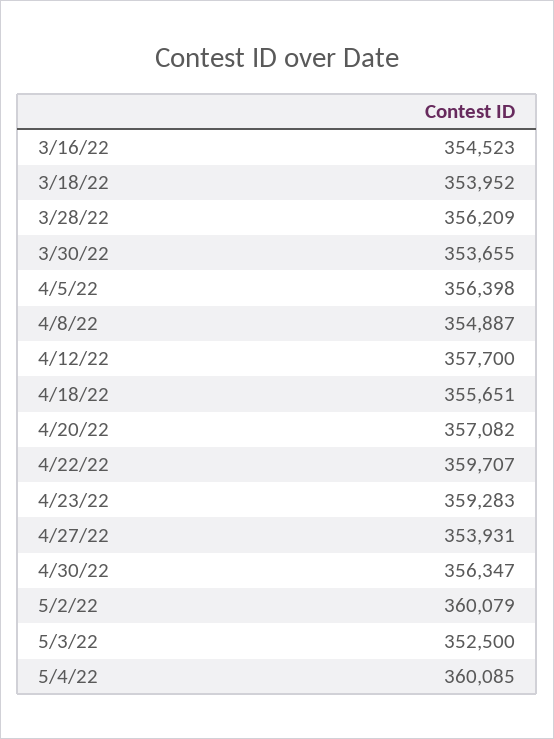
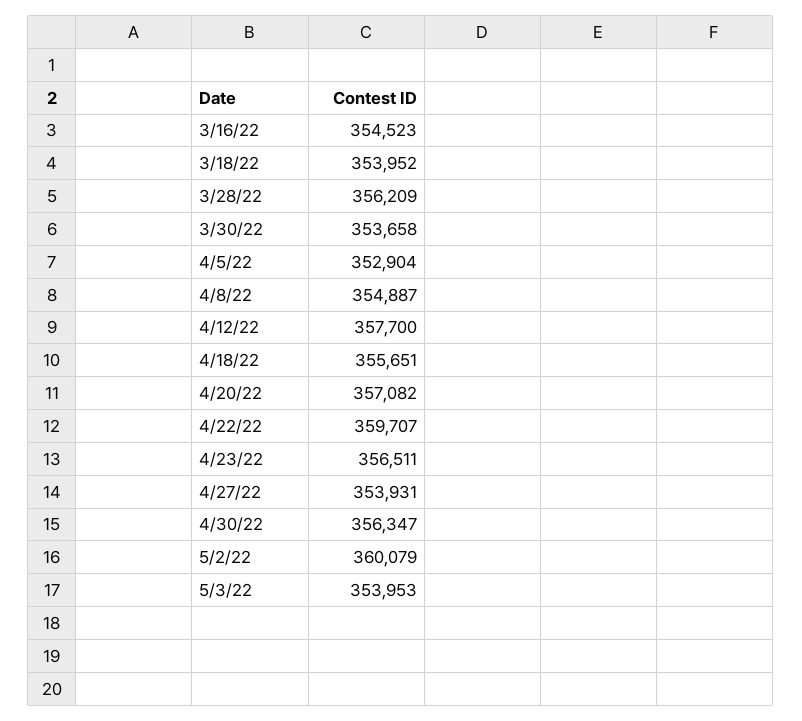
  {
    "3/16/22": 354523,
    "3/18/22": 353952,
    "3/28/22": 356209,
-   "3/30/22": 353655,
+   "3/30/22": 353658,
-   "4/5/22": 356398,
+   "4/5/22": 352904,
    "4/8/22": 354887,
    "4/12/22": 357700,
    "4/18/22": 355651,
    "4/20/22": 357082,
    "4/22/22": 359707,
-   "4/23/22": 359283,
+   "4/23/22": 356511,
    "4/27/22": 353931,
    "4/30/22": 356347,
    "5/2/22": 360079,
-   "5/3/22": 352500,
+   "5/3/22": 353953
-   "5/4/22": 360085
  }

